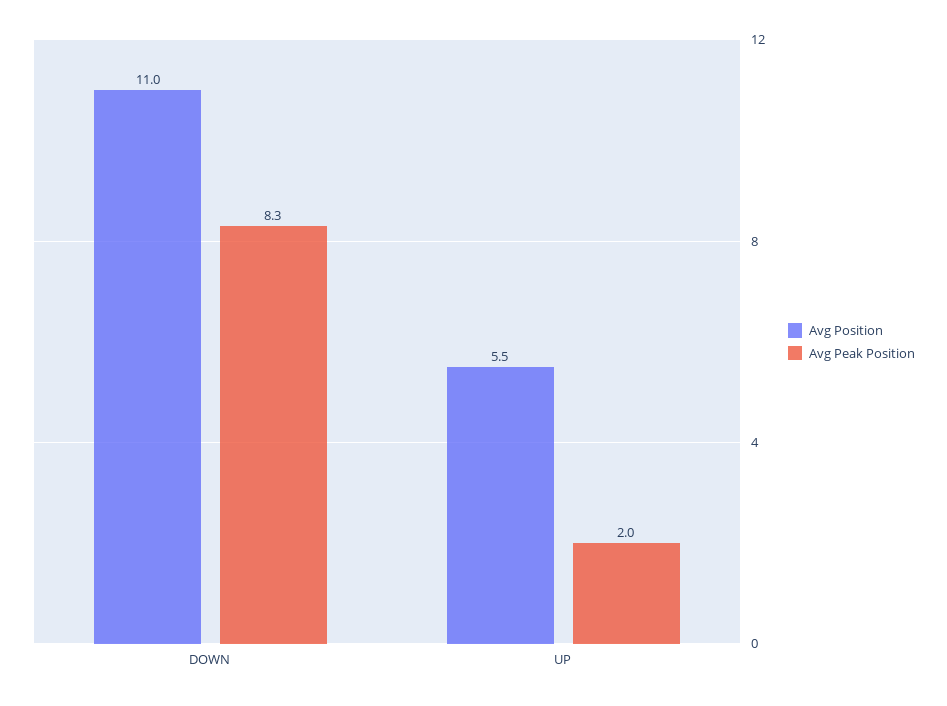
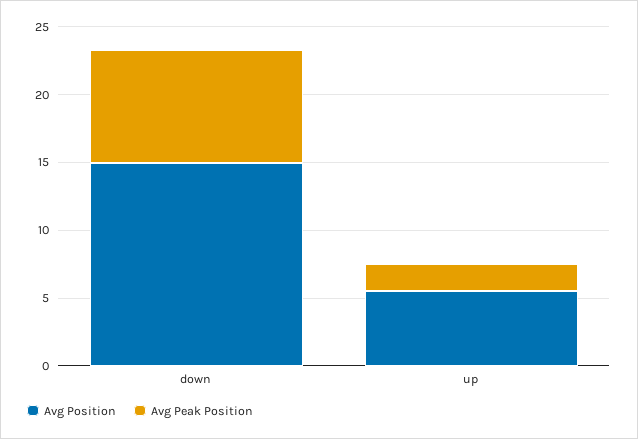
  {
    "Avg Position": {
-     "DOWN": 11,
+     "DOWN": 15,
      "UP": 5.5
    },
    "Avg Peak Position": {
      "DOWN": 8.3,
      "UP": 2
    }
  }

